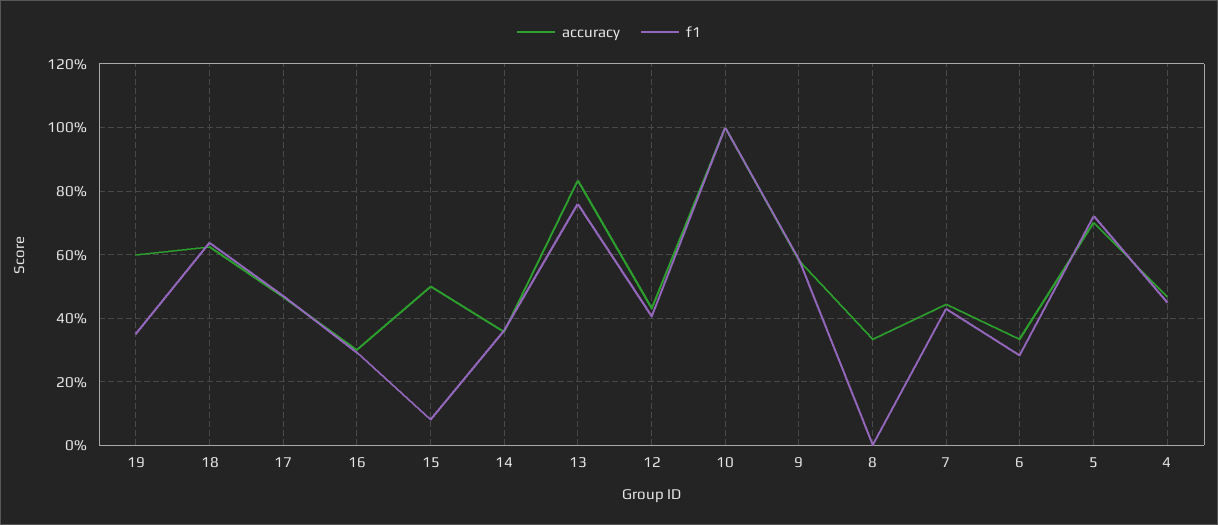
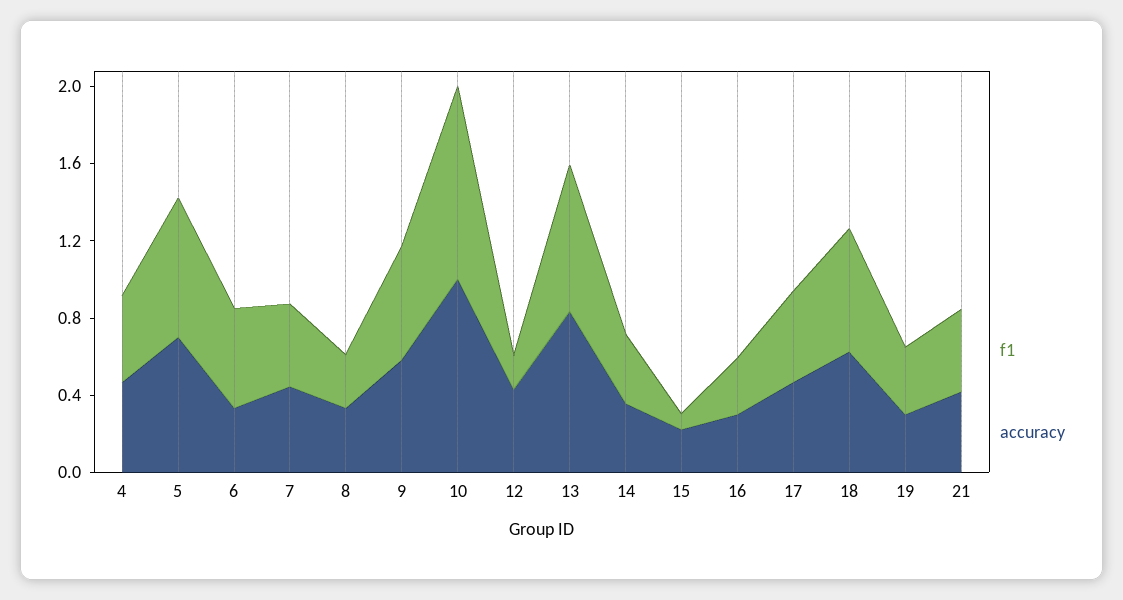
  {
    "accuracy": {
-     "19": 0.6,
+     "19": 0.3,
      "18": 0.62,
      "17": 0.46,
      "16": 0.3,
-     "15": 0.5,
+     "15": 0.2,
      "14": 0.36,
      "13": 0.84,
      "12": 0.42,
      "10": 1,
      "9": 0.58,
      "8": 0.34,
      "7": 0.44,
      "6": 0.34,
      "5": 0.7,
-     "4": 0.46
+     "4": 0.46,
+     "21": 0.4
    },
    "f1": {
      "19": 0.36,
      "18": 0.64,
      "17": 0.48,
      "16": 0.3,
      "15": 0.08,
      "14": 0.36,
      "13": 0.76,
-     "12": 0.4,
+     "12": 0.2,
      "10": 1,
      "9": 0.58,
-     "8": 0,
+     "8": 0.3,
      "7": 0.44,
-     "6": 0.28,
+     "6": 0.5,
      "5": 0.72,
-     "4": 0.44
+     "4": 0.44,
+     "21": 0.4
    }
  }

